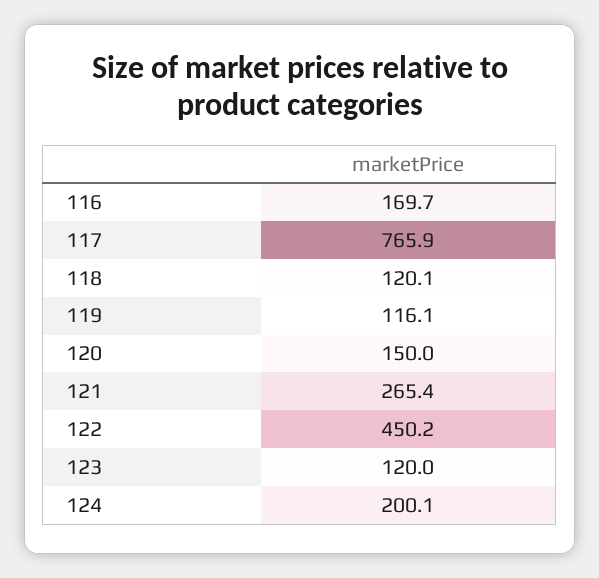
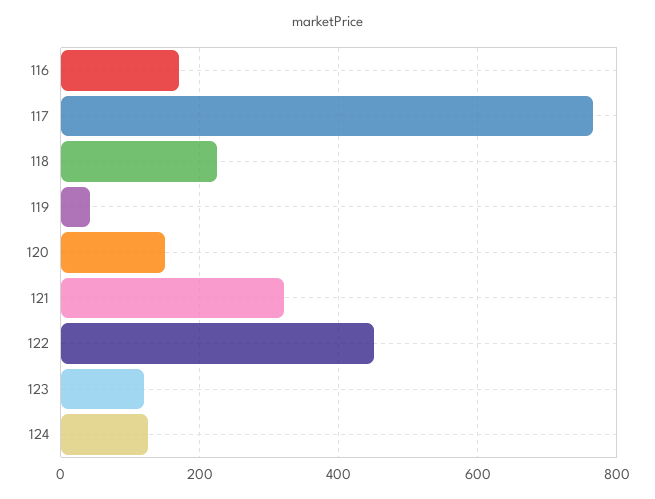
  {
    "116": 169.7,
    "117": 765.9,
-   "118": 120.1,
+   "118": 220,
-   "119": 116.1,
+   "119": 40,
    "120": 150,
-   "121": 265.4,
+   "121": 320,
    "122": 450.2,
    "123": 120,
-   "124": 200.1
+   "124": 120
  }

